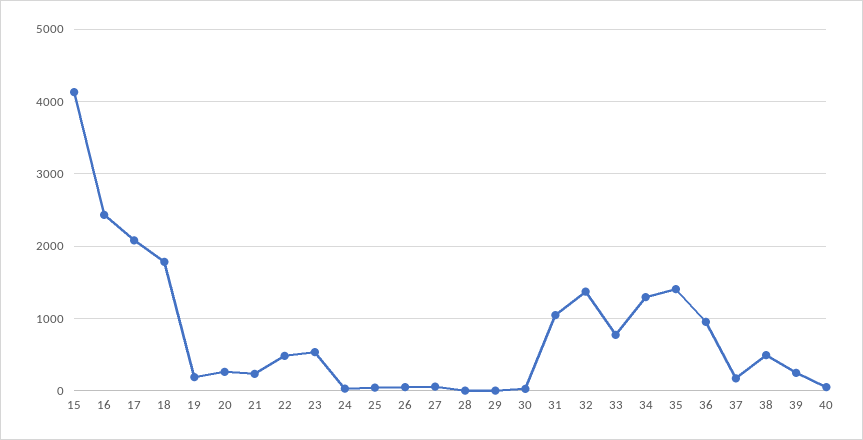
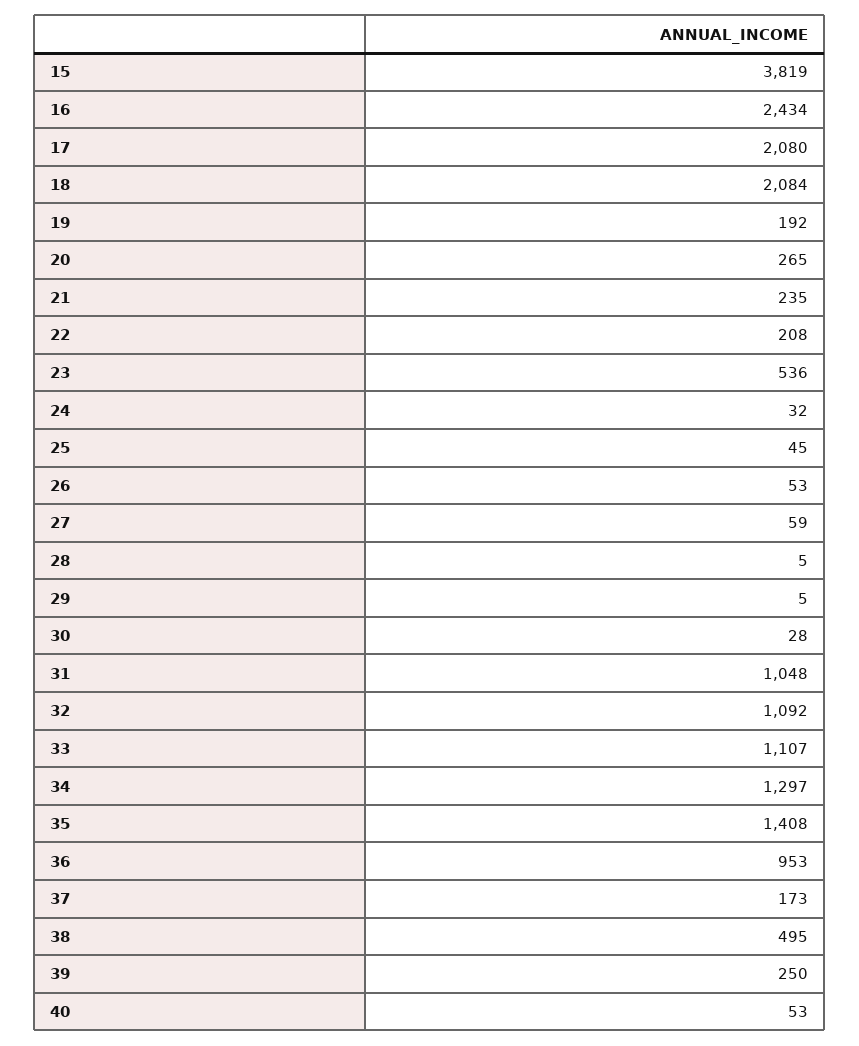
  {
-   "15": 4100,
+   "15": 3819,
    "16": 2434,
    "17": 2080,
-   "18": 1800,
+   "18": 2084,
    "19": 192,
    "20": 265,
    "21": 235,
-   "22": 500,
+   "22": 208,
    "23": 536,
    "24": 32,
    "25": 45,
    "26": 53,
    "27": 59,
    "28": 5,
    "29": 5,
    "30": 28,
    "31": 1048,
-   "32": 1400,
+   "32": 1092,
-   "33": 800,
+   "33": 1107,
    "34": 1297,
    "35": 1408,
    "36": 953,
    "37": 173,
    "38": 495,
    "39": 250,
    "40": 53
  }

